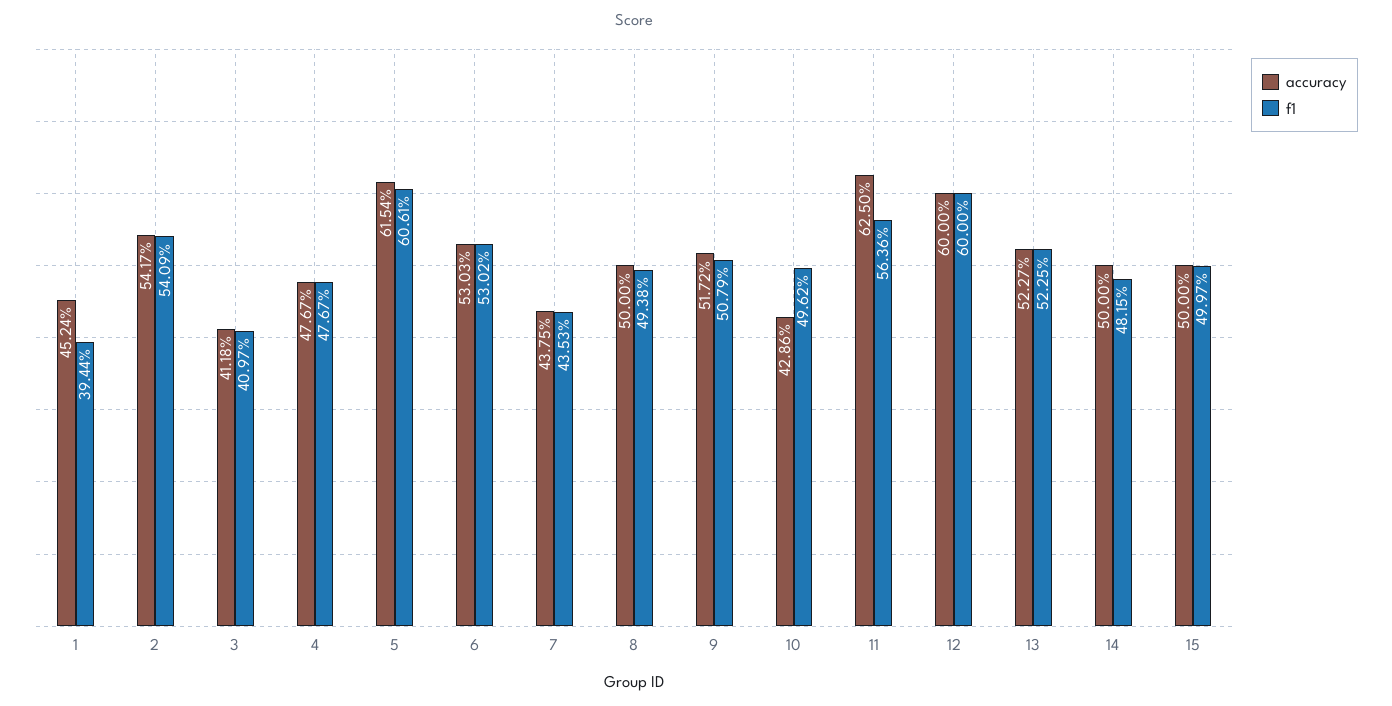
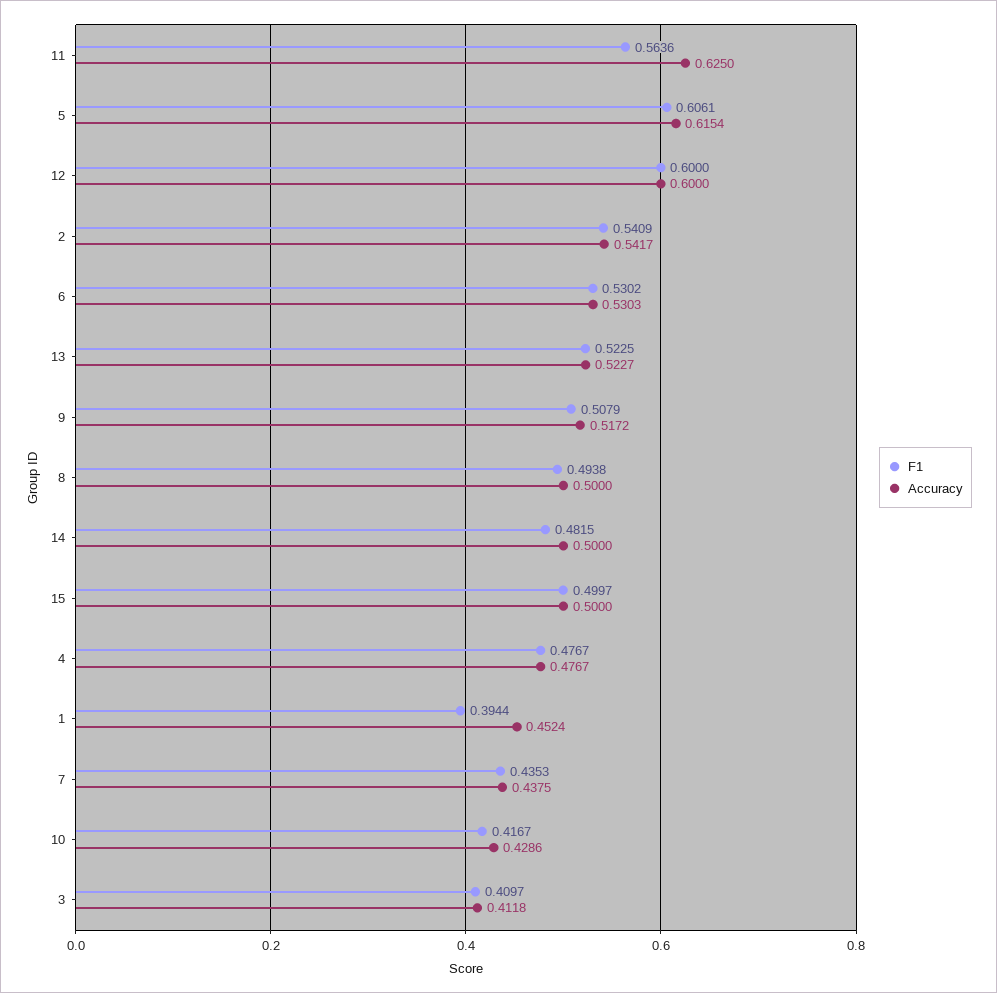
  {
    "accuracy": {
      "1": 0.4524,
      "2": 0.5417,
      "3": 0.4118,
      "4": 0.4767,
      "5": 0.6154,
      "6": 0.5303,
      "7": 0.4375,
      "8": 0.5,
      "9": 0.5172,
      "10": 0.4286,
      "11": 0.625,
      "12": 0.6,
      "13": 0.5227,
      "14": 0.5,
      "15": 0.5
    },
    "f1": {
      "1": 0.3944,
      "2": 0.5409,
      "3": 0.4097,
      "4": 0.4767,
      "5": 0.6061,
      "6": 0.5302,
      "7": 0.4353,
      "8": 0.4938,
      "9": 0.5079,
-     "10": 0.4962,
+     "10": 0.4167,
      "11": 0.5636,
      "12": 0.6,
      "13": 0.5225,
      "14": 0.4815,
      "15": 0.4997
    }
  }

